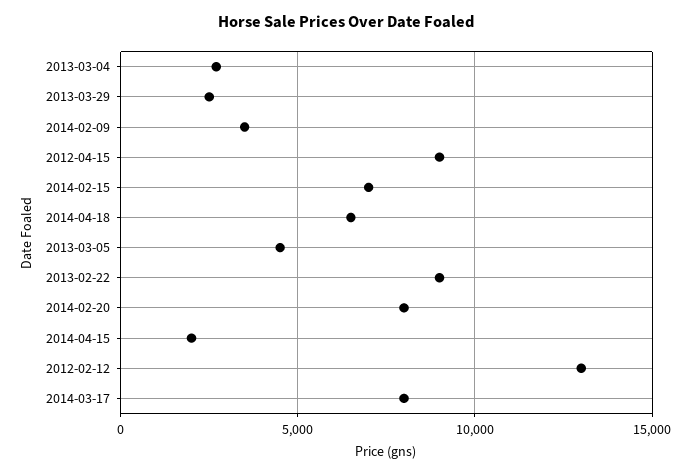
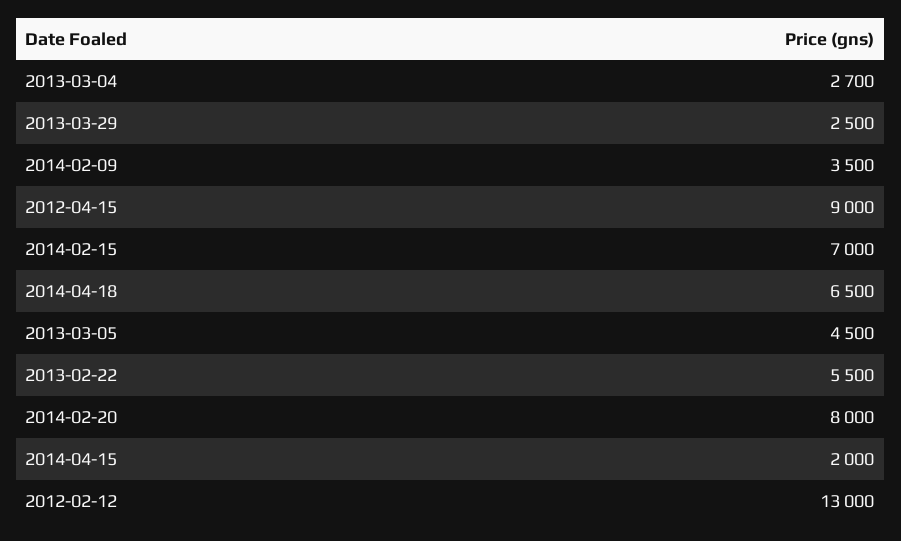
  {
    "2013-03-04": 2700,
    "2013-03-29": 2500,
    "2014-02-09": 3500,
    "2012-04-15": 9000,
    "2014-02-15": 7000,
    "2014-04-18": 6500,
    "2013-03-05": 4500,
-   "2013-02-22": 9000,
+   "2013-02-22": 5500,
    "2014-02-20": 8000,
    "2014-04-15": 2000,
-   "2012-02-12": 13000,
+   "2012-02-12": 13000
-   "2014-03-17": 8000
  }

